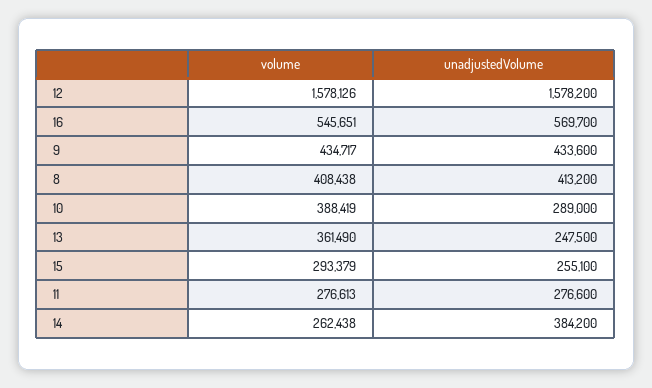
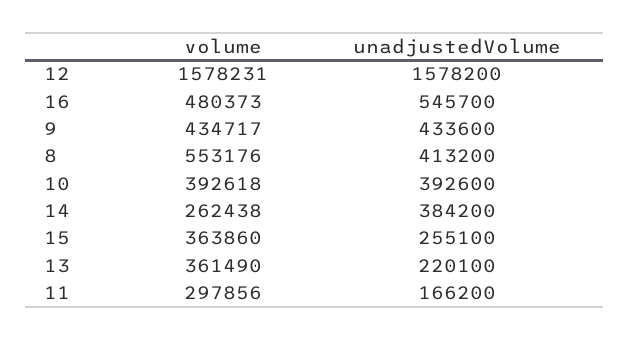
  {
    "volume": {
-     "12": 1578126,
+     "12": 1578231,
-     "16": 545651,
+     "16": 480373,
      "9": 434717,
-     "8": 408438,
+     "8": 553176,
-     "10": 388419,
+     "10": 392618,
      "13": 361490,
-     "15": 293379,
+     "15": 363860,
-     "11": 276613,
+     "11": 297856,
      "14": 262438
    },
    "unadjustedVolume": {
      "12": 1578200,
-     "16": 569700,
+     "16": 545700,
      "9": 433600,
      "8": 413200,
-     "10": 289000,
+     "10": 392600,
-     "13": 247500,
+     "13": 220100,
      "15": 255100,
-     "11": 276600,
+     "11": 166200,
      "14": 384200
    }
  }

